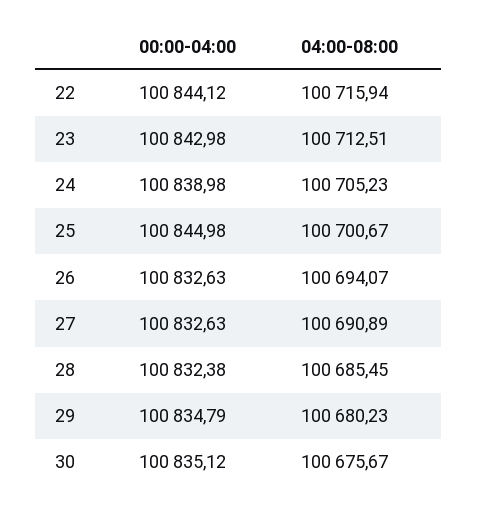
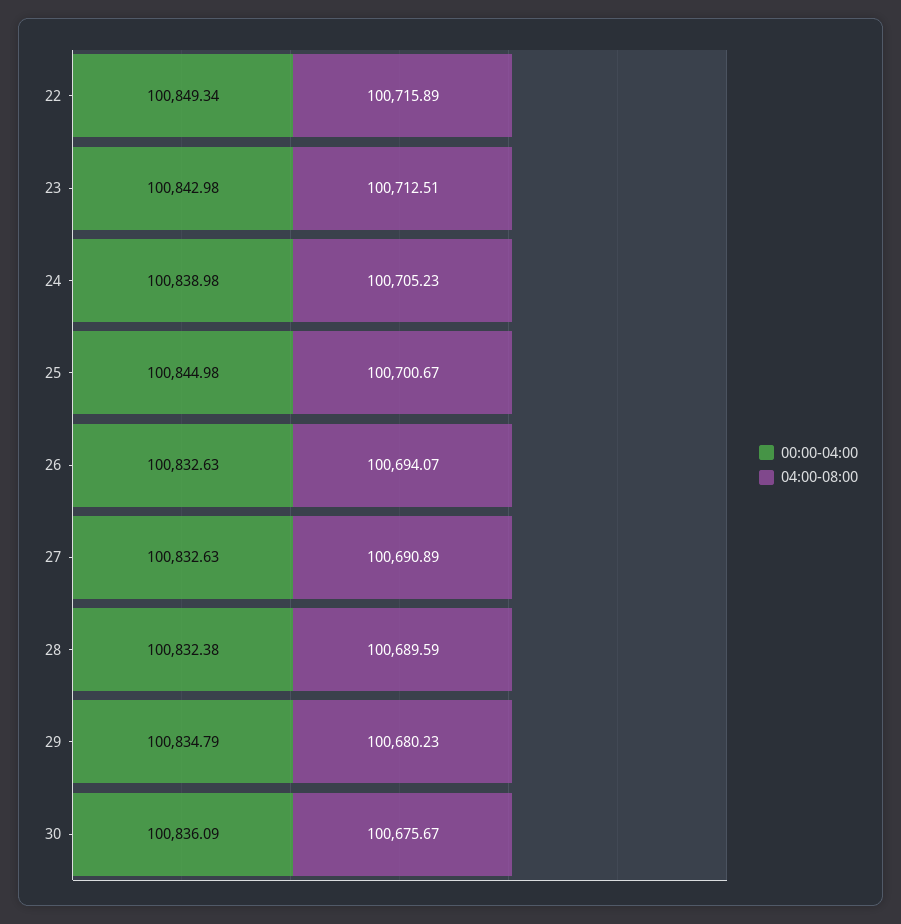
  {
    "00:00-04:00": {
-     "22": 100844.12,
+     "22": 100849.34,
      "23": 100842.98,
      "24": 100838.98,
      "25": 100844.98,
      "26": 100832.63,
      "27": 100832.63,
      "28": 100832.38,
      "29": 100834.79,
-     "30": 100835.12
+     "30": 100836.09
    },
    "04:00-08:00": {
-     "22": 100715.94,
+     "22": 100715.89,
      "23": 100712.51,
      "24": 100705.23,
      "25": 100700.67,
      "26": 100694.07,
      "27": 100690.89,
-     "28": 100685.45,
+     "28": 100689.59,
      "29": 100680.23,
      "30": 100675.67
    }
  }

